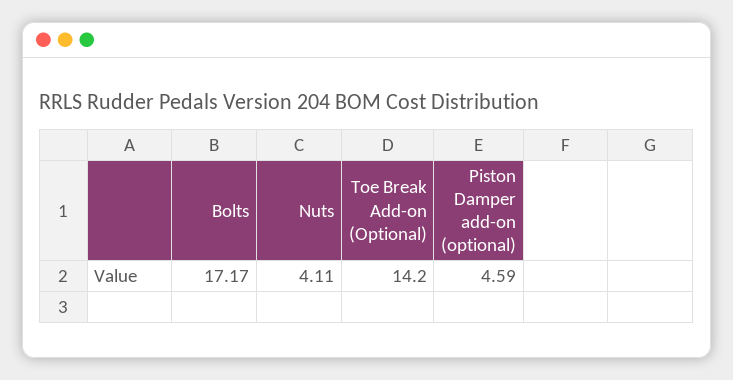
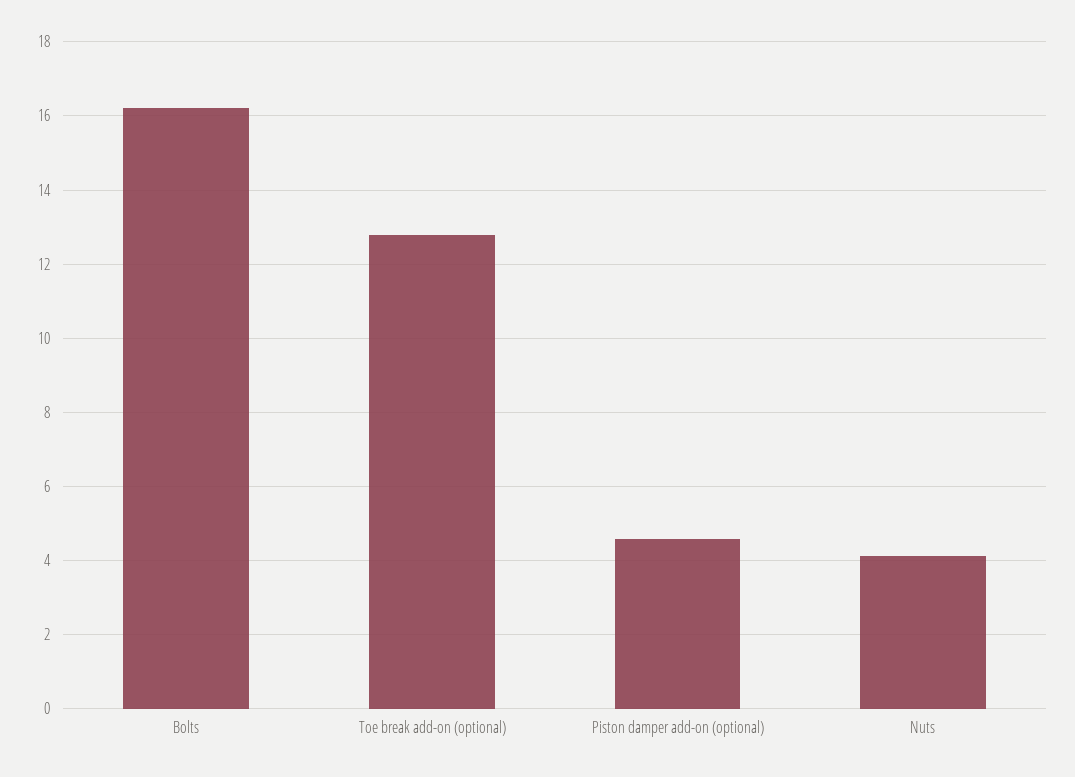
  {
-   "Bolts": 17.17,
+   "Bolts": 16.2,
    "Nuts": 4.11,
-   "Toe Break Add-on (Optional)": 14.2,
+   "Toe Break Add-on (Optional)": 12.8,
    "Piston Damper add-on (optional)": 4.59
  }

